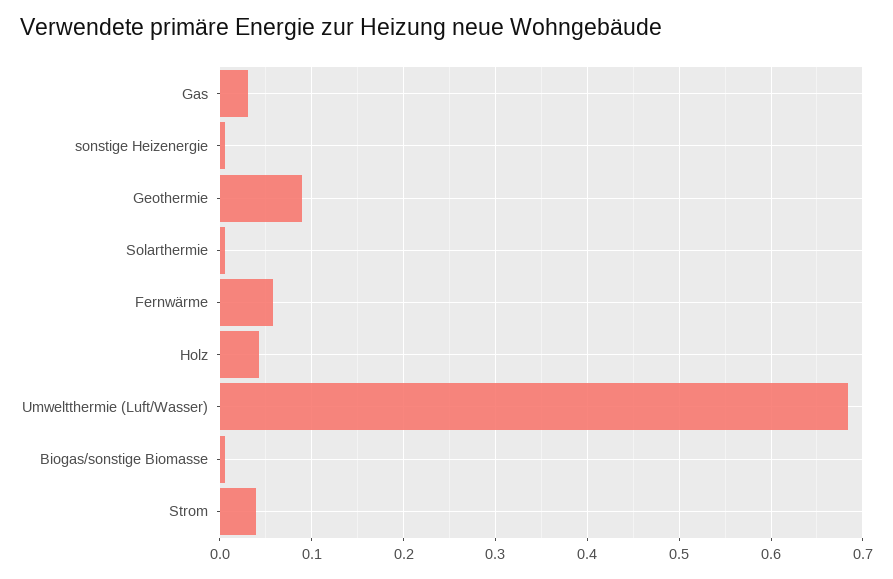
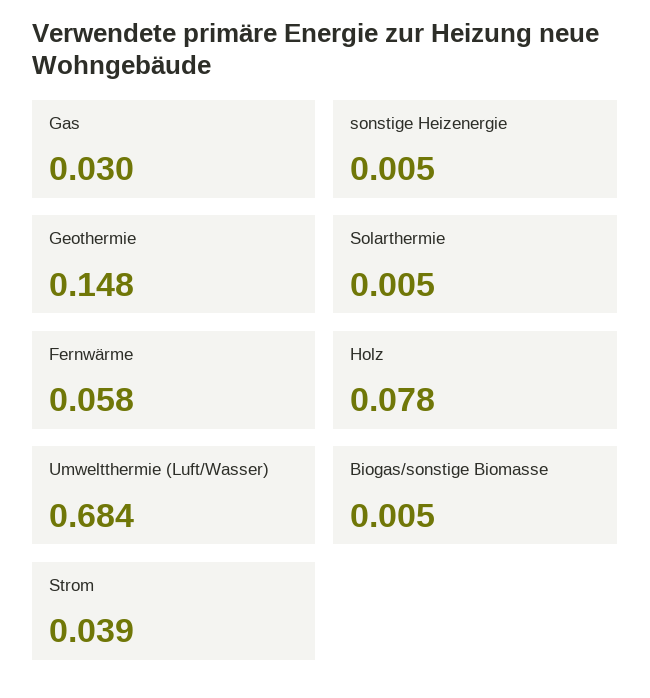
  {
    "Gas": 0.03,
    "sonstige Heizenergie": 0.005,
-   "Geothermie": 0.09,
+   "Geothermie": 0.148,
    "Solarthermie": 0.005,
    "Fernwärme": 0.058,
-   "Holz": 0.04,
+   "Holz": 0.078,
    "Umweltthermie (Luft/Wasser)": 0.684,
    "Biogas/sonstige Biomasse": 0.005,
    "Strom": 0.039
  }

